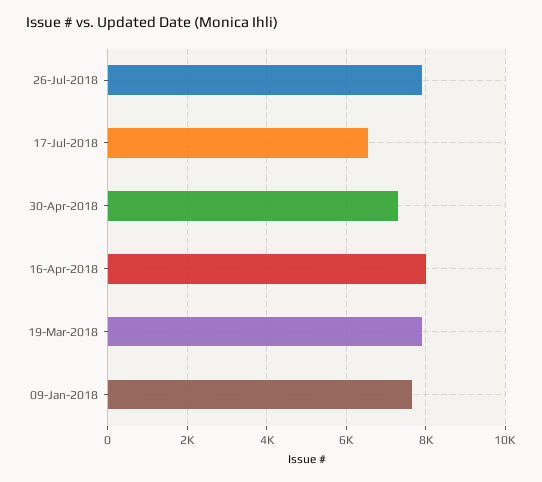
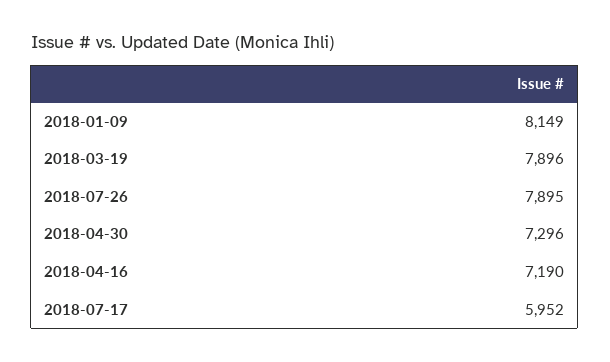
  {
    "26-Jul-2018": 7895,
-   "17-Jul-2018": 6600,
+   "17-Jul-2018": 5952,
    "30-Apr-2018": 7296,
-   "16-Apr-2018": 8000,
+   "16-Apr-2018": 7190,
    "19-Mar-2018": 7896,
-   "09-Jan-2018": 7600
+   "09-Jan-2018": 8149
  }

